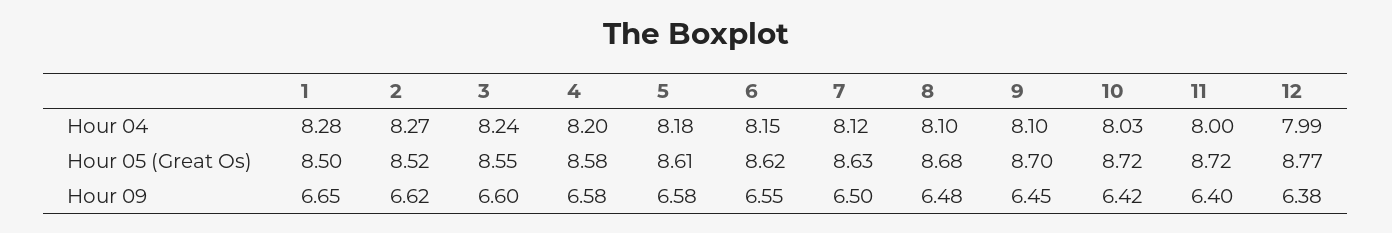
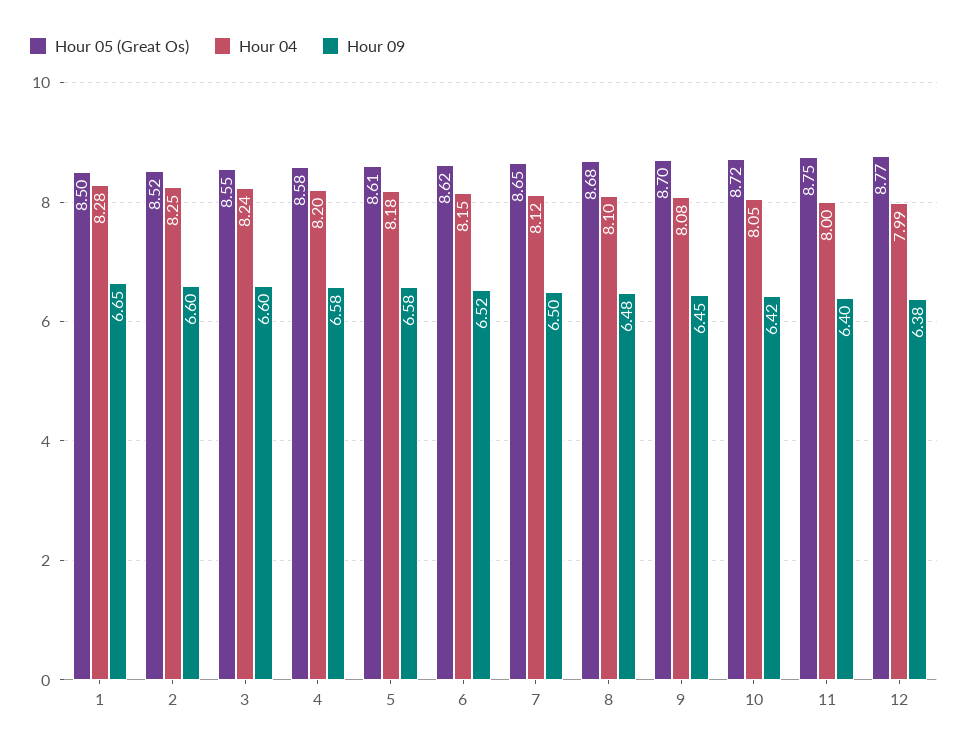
  {
    "Hour 04": {
      "1": 8.28,
-     "2": 8.27,
+     "2": 8.25,
      "3": 8.24,
      "4": 8.2,
      "5": 8.18,
      "6": 8.15,
      "7": 8.12,
      "8": 8.1,
-     "9": 8.1,
+     "9": 8.08,
-     "10": 8.03,
+     "10": 8.05,
      "11": 8,
      "12": 7.99
    },
    "Hour 05 (Great Os)": {
      "1": 8.5,
      "2": 8.52,
      "3": 8.55,
      "4": 8.58,
      "5": 8.61,
      "6": 8.62,
-     "7": 8.63,
+     "7": 8.65,
      "8": 8.68,
      "9": 8.7,
      "10": 8.72,
-     "11": 8.72,
+     "11": 8.75,
      "12": 8.77
    },
    "Hour 09": {
      "1": 6.65,
-     "2": 6.62,
+     "2": 6.6,
      "3": 6.6,
      "4": 6.58,
      "5": 6.58,
-     "6": 6.55,
+     "6": 6.52,
      "7": 6.5,
      "8": 6.48,
      "9": 6.45,
      "10": 6.42,
      "11": 6.4,
      "12": 6.38
    }
  }

